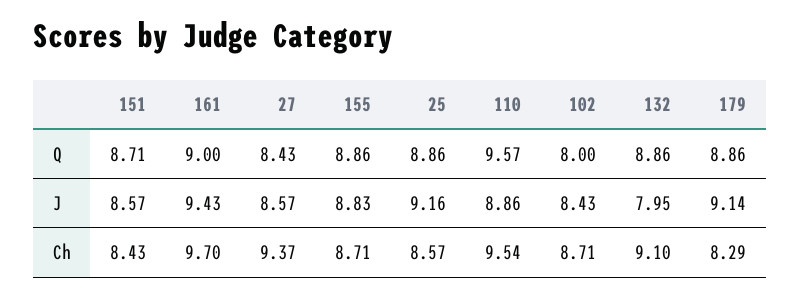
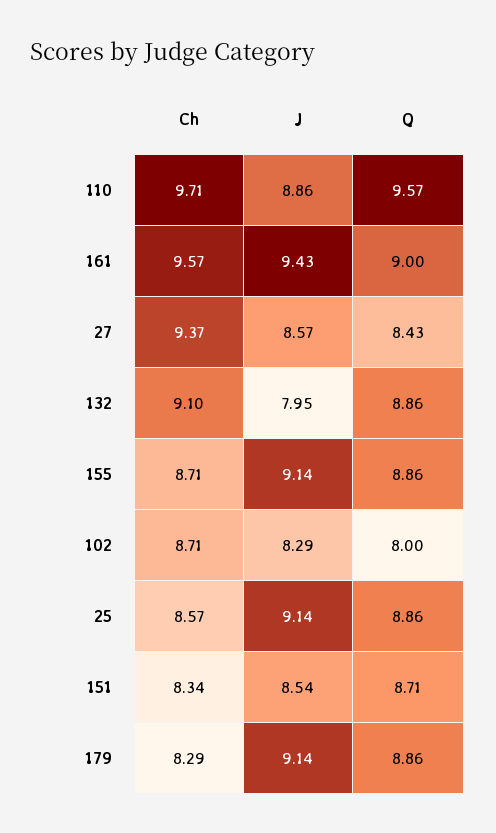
  {
    "151": {
      "Q": 8.71,
-     "J": 8.57,
+     "J": 8.54,
-     "Ch": 8.43
+     "Ch": 8.34
    },
    "161": {
      "Q": 9,
      "J": 9.43,
-     "Ch": 9.7
+     "Ch": 9.57
    },
    "27": {
      "Q": 8.43,
      "J": 8.57,
      "Ch": 9.37
    },
    "155": {
      "Q": 8.86,
-     "J": 8.83,
+     "J": 9.14,
      "Ch": 8.71
    },
    "25": {
      "Q": 8.86,
-     "J": 9.16,
+     "J": 9.14,
      "Ch": 8.57
    },
    "110": {
      "Q": 9.57,
      "J": 8.86,
-     "Ch": 9.54
+     "Ch": 9.71
    },
    "102": {
      "Q": 8,
-     "J": 8.43,
+     "J": 8.29,
      "Ch": 8.71
    },
    "132": {
      "Q": 8.86,
      "J": 7.95,
      "Ch": 9.1
    },
    "179": {
      "Q": 8.86,
      "J": 9.14,
      "Ch": 8.29
    }
  }

